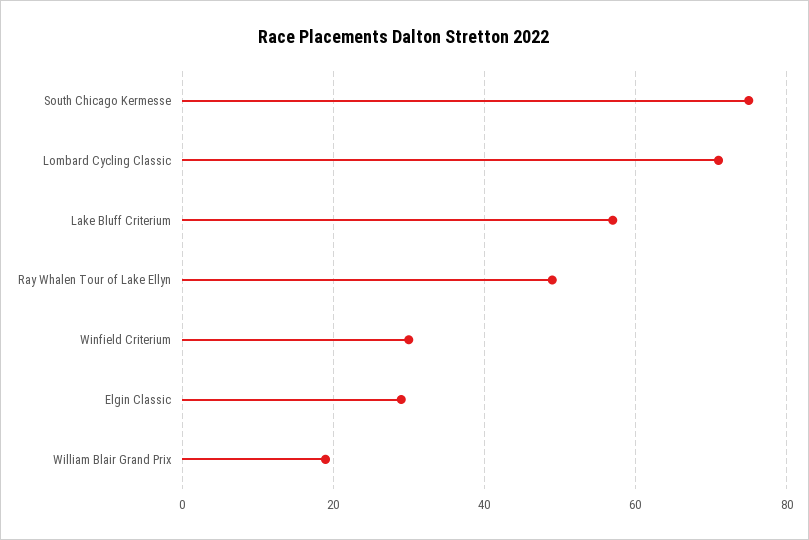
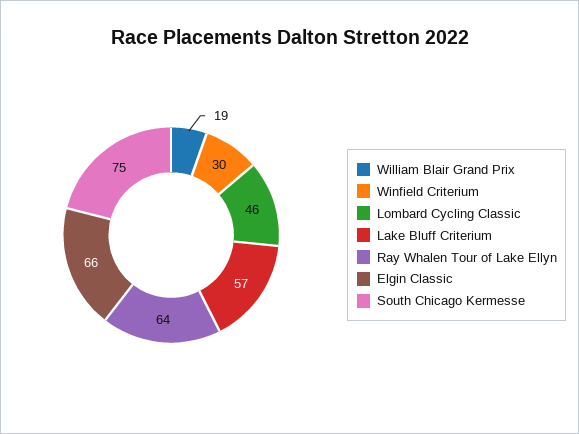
  {
    "South Chicago Kermesse": 75,
-   "Lombard Cycling Classic": 70,
+   "Lombard Cycling Classic": 46,
    "Lake Bluff Criterium": 57,
-   "Ray Whalen Tour of Lake Ellyn": 50,
+   "Ray Whalen Tour of Lake Ellyn": 64,
    "Winfield Criterium": 30,
-   "Elgin Classic": 30,
+   "Elgin Classic": 66,
    "William Blair Grand Prix": 19
  }

